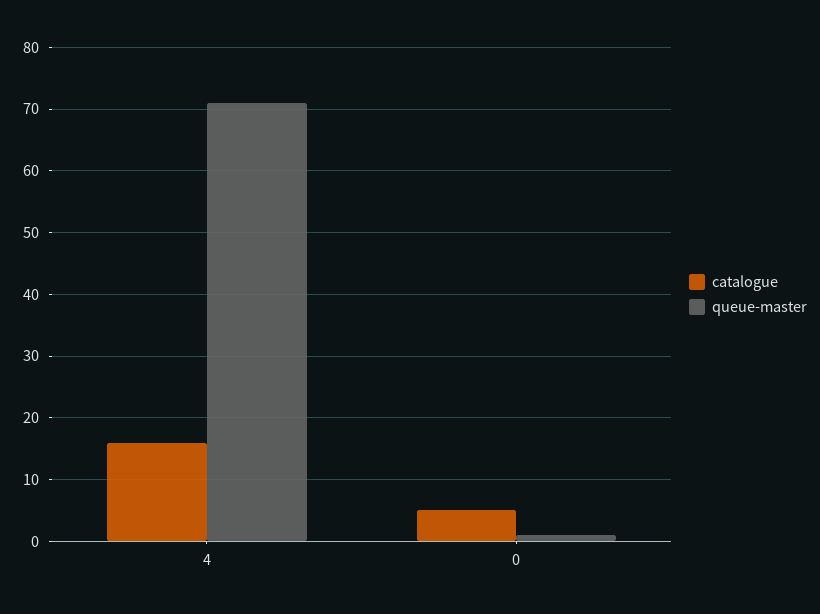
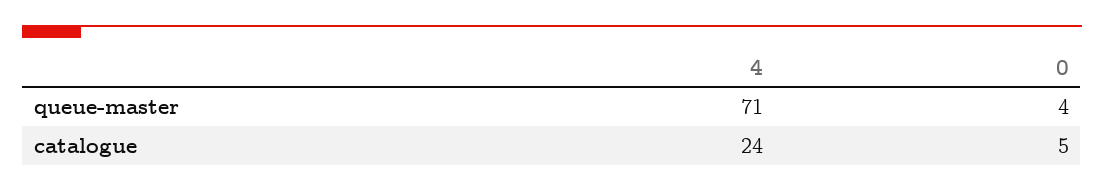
  {
    "catalogue": {
-     "4": 16,
+     "4": 24,
      "0": 5
    },
    "queue-master": {
      "4": 71,
-     "0": 1
+     "0": 4
    }
  }

